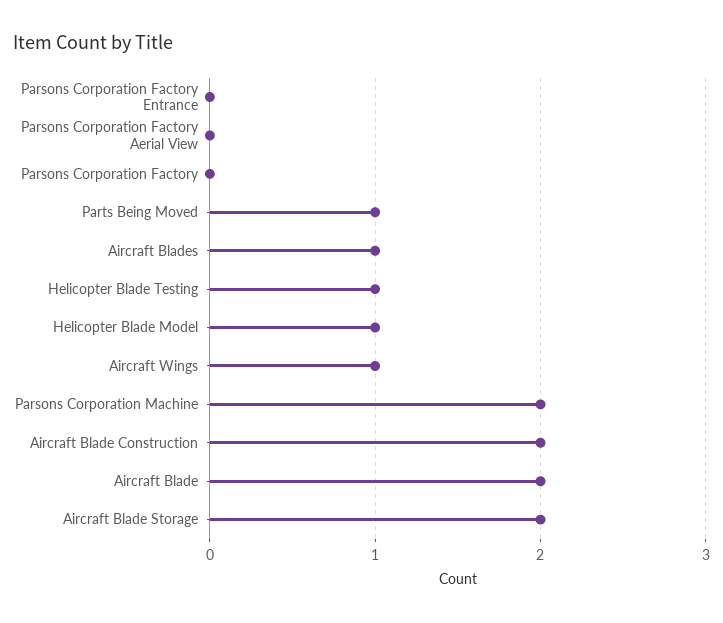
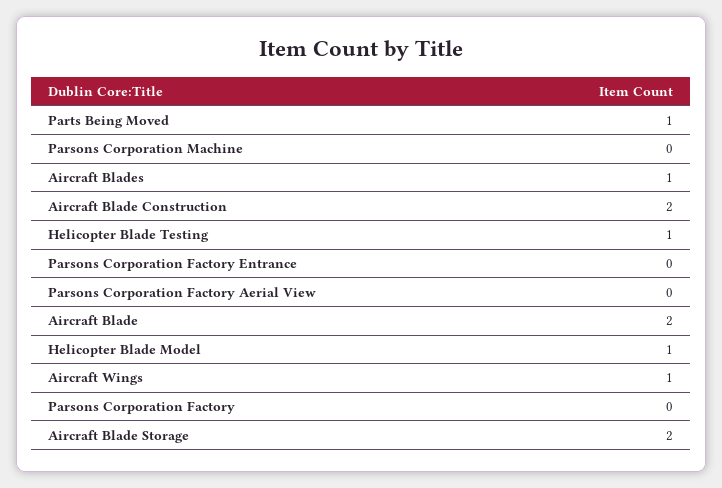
  {
    "Parsons Corporation Factory Entrance": 0,
    "Parsons Corporation Factory Aerial View": 0,
    "Parsons Corporation Factory": 0,
    "Parts Being Moved": 1,
    "Aircraft Blades": 1,
    "Helicopter Blade Testing": 1,
    "Helicopter Blade Model": 1,
    "Aircraft Wings": 1,
-   "Parsons Corporation Machine": 2,
+   "Parsons Corporation Machine": 0,
    "Aircraft Blade Construction": 2,
    "Aircraft Blade": 2,
    "Aircraft Blade Storage": 2
  }

